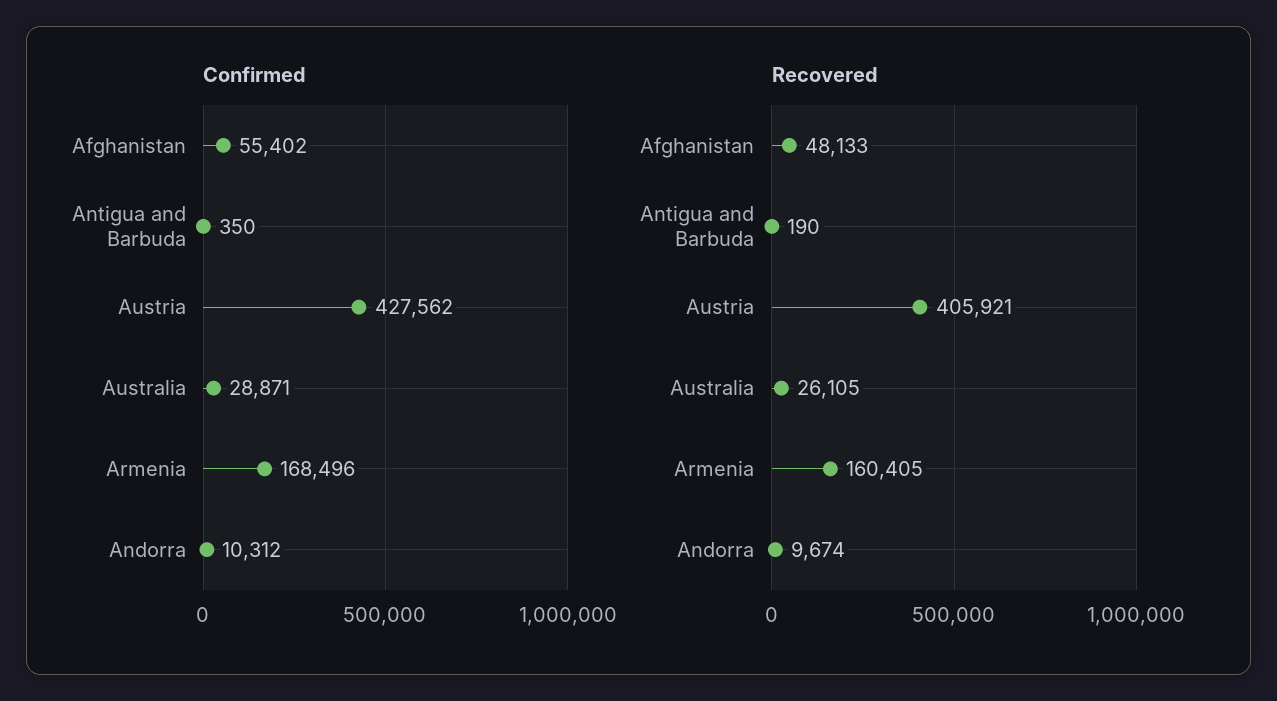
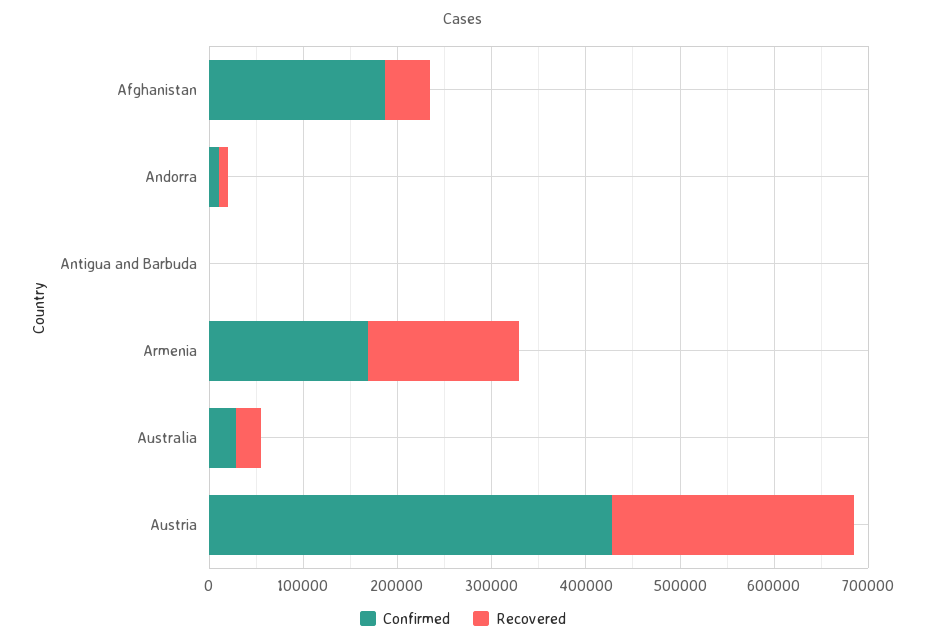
  {
    "Confirmed": {
-     "Afghanistan": 55402,
+     "Afghanistan": 180000,
      "Antigua and Barbuda": 350,
      "Austria": 427562,
      "Australia": 28871,
      "Armenia": 168496,
      "Andorra": 10312
    },
    "Recovered": {
      "Afghanistan": 48133,
      "Antigua and Barbuda": 190,
-     "Austria": 405921,
+     "Austria": 260000,
      "Australia": 26105,
      "Armenia": 160405,
      "Andorra": 9674
    }
  }

